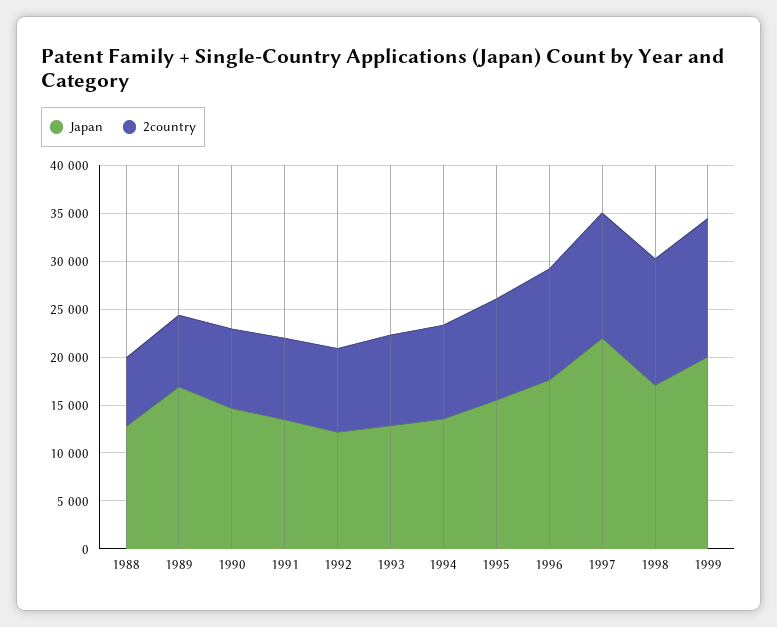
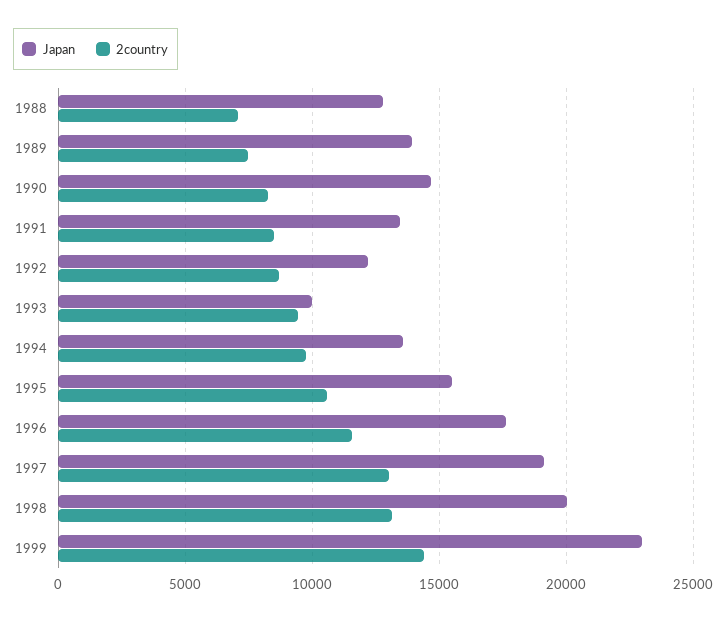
  {
    "Japan": {
      "1988": 13000,
-     "1989": 17000,
+     "1989": 14000,
      "1990": 14500,
      "1991": 13500,
      "1992": 12000,
-     "1993": 13000,
+     "1993": 10000,
      "1994": 13500,
      "1995": 15500,
      "1996": 17500,
-     "1997": 22000,
+     "1997": 19000,
-     "1998": 17000,
+     "1998": 20000,
-     "1999": 20000
+     "1999": 23000
    },
    "2country": {
      "1988": 7000,
      "1989": 7500,
      "1990": 8500,
      "1991": 8500,
      "1992": 8500,
      "1993": 9500,
      "1994": 10000,
      "1995": 10500,
      "1996": 11500,
      "1997": 13000,
      "1998": 13000,
      "1999": 14500
    }
  }

